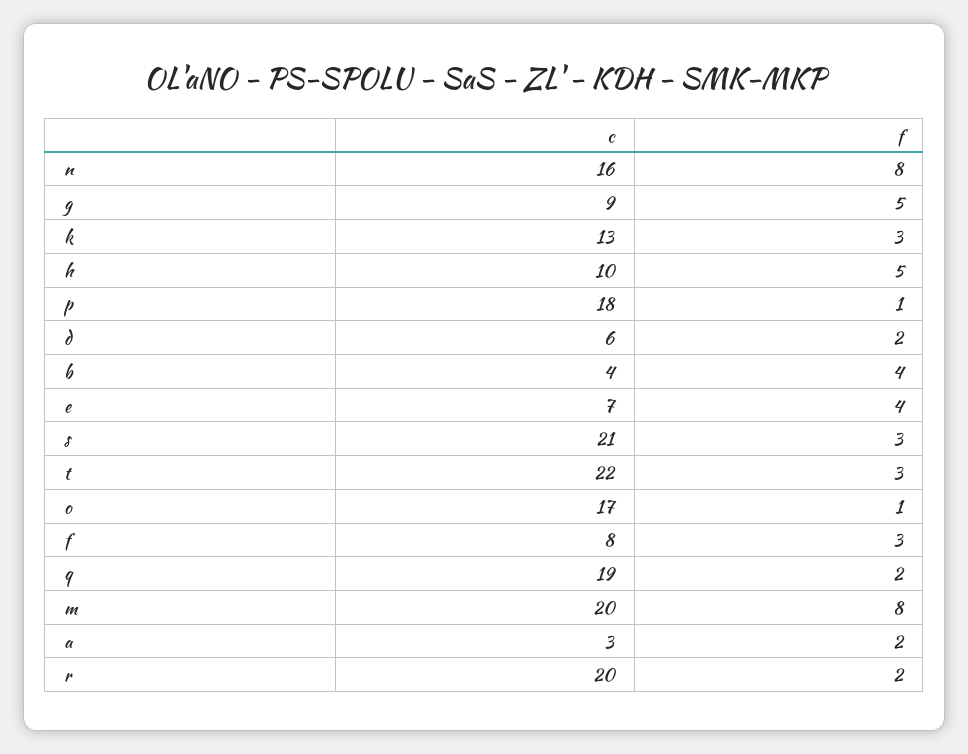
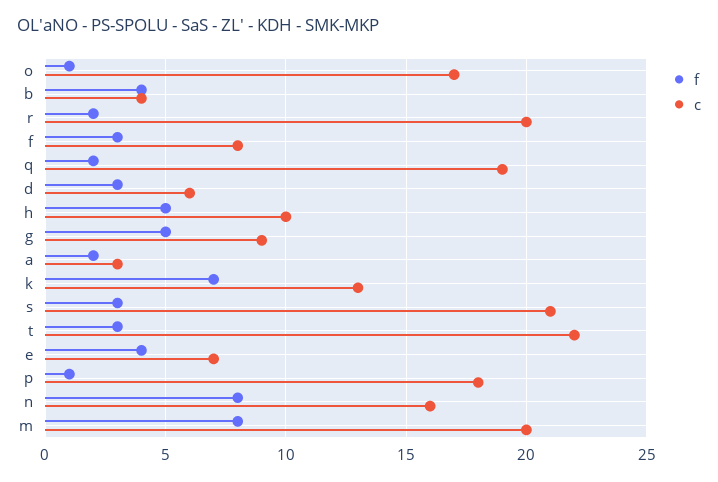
  {
    "c": {
      "n": 16,
      "g": 9,
      "k": 13,
      "h": 10,
      "p": 18,
      "d": 6,
      "b": 4,
      "e": 7,
      "s": 21,
      "t": 22,
      "o": 17,
      "f": 8,
      "q": 19,
      "m": 20,
      "a": 3,
      "r": 20
    },
    "f": {
      "n": 8,
      "g": 5,
-     "k": 3,
+     "k": 7,
      "h": 5,
      "p": 1,
-     "d": 2,
+     "d": 3,
      "b": 4,
      "e": 4,
      "s": 3,
      "t": 3,
      "o": 1,
      "f": 3,
      "q": 2,
      "m": 8,
      "a": 2,
      "r": 2
    }
  }

